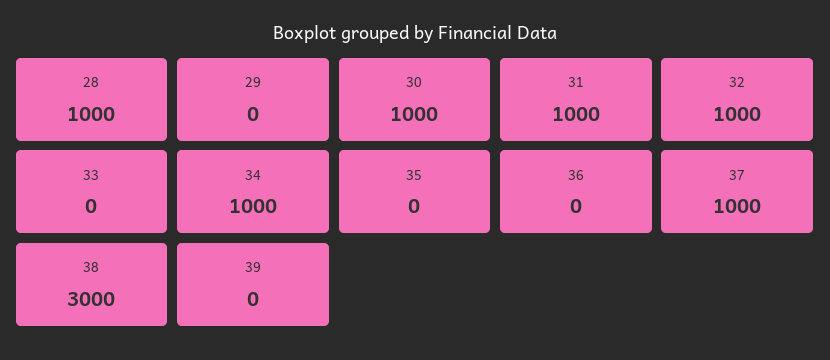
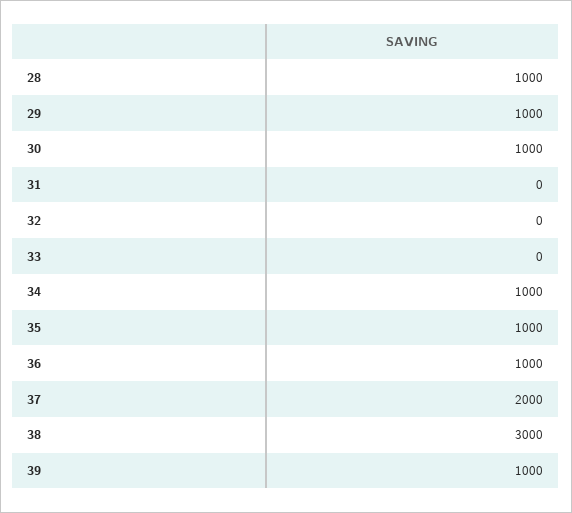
  {
    "28": 1000,
-   "29": 0,
+   "29": 1000,
    "30": 1000,
-   "31": 1000,
+   "31": 0,
-   "32": 1000,
+   "32": 0,
    "33": 0,
    "34": 1000,
-   "35": 0,
+   "35": 1000,
-   "36": 0,
+   "36": 1000,
-   "37": 1000,
+   "37": 2000,
    "38": 3000,
-   "39": 0
+   "39": 1000
  }

